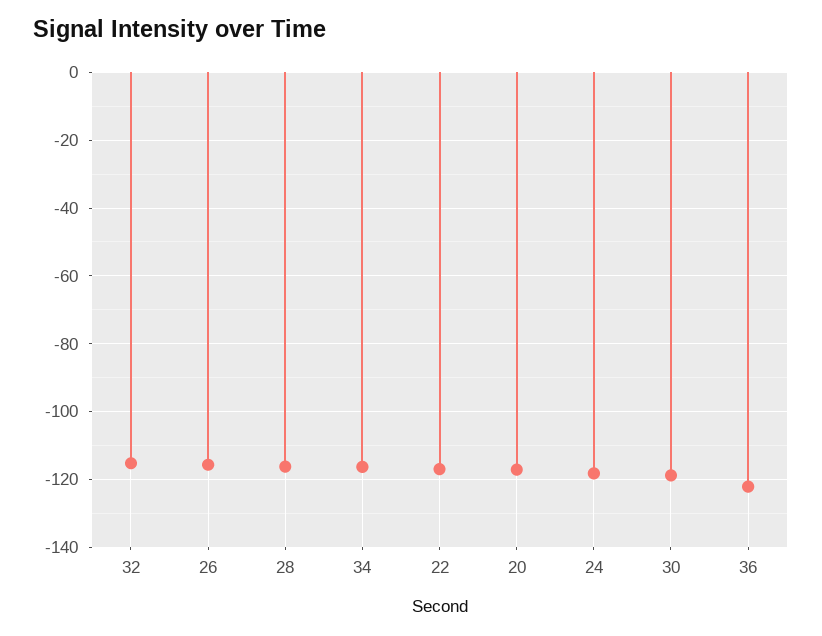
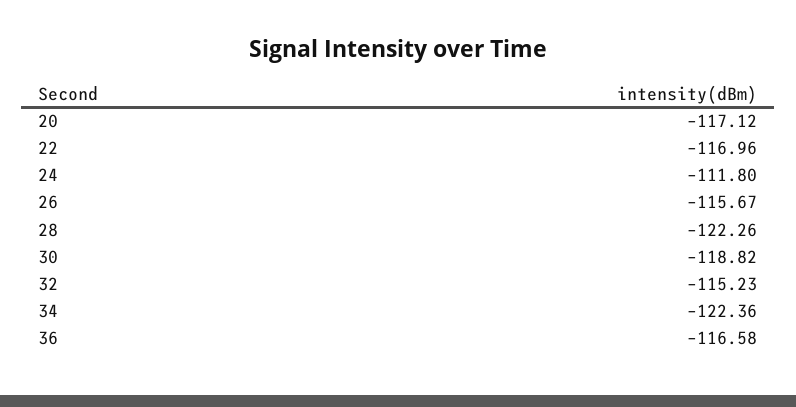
  {
    "32": -115.23,
    "26": -115.67,
-   "28": -116,
+   "28": -122.26,
-   "34": -116,
+   "34": -122.36,
    "22": -116.96,
    "20": -117.12,
-   "24": -118,
+   "24": -111.8,
    "30": -118.82,
-   "36": -122
+   "36": -116.58
  }

